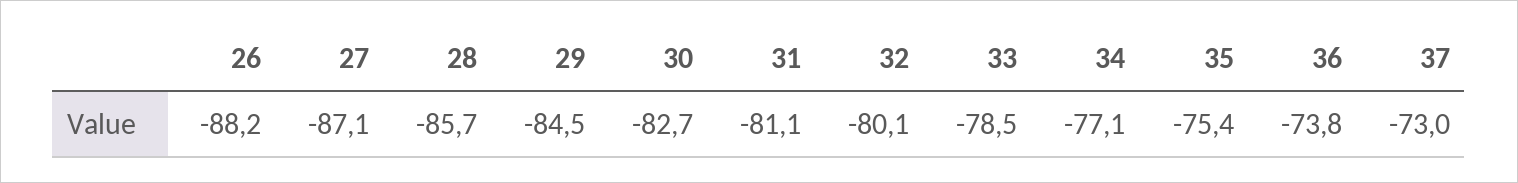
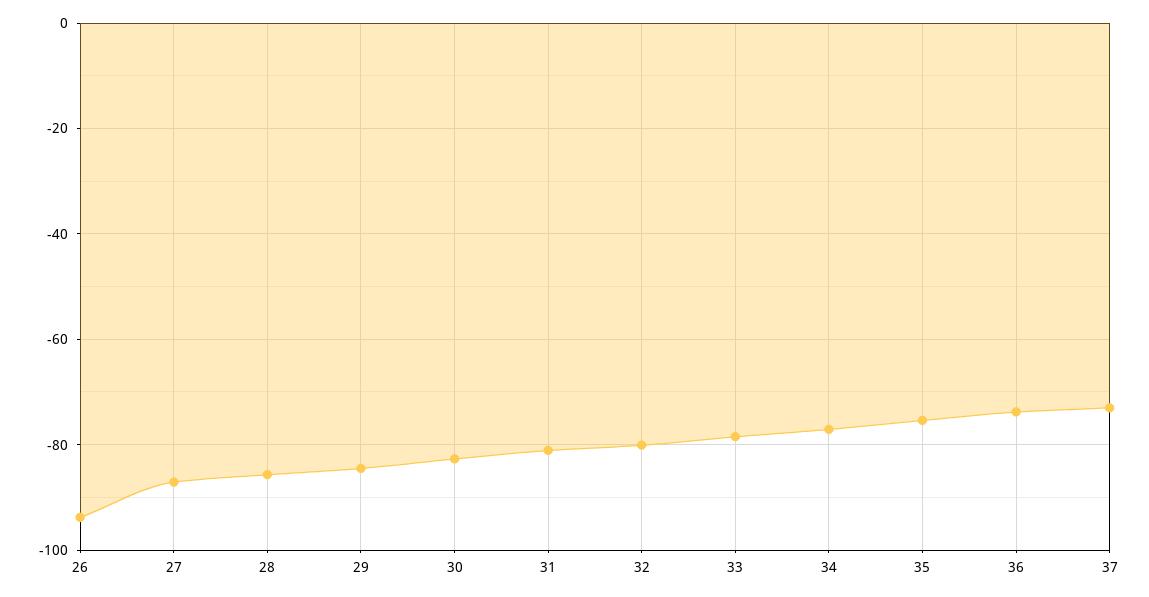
  {
-   "26": -88.2,
+   "26": -94,
    "27": -87.1,
    "28": -85.7,
    "29": -84.5,
    "30": -82.7,
    "31": -81.1,
    "32": -80.1,
    "33": -78.5,
    "34": -77.1,
    "35": -75.4,
    "36": -73.8,
    "37": -73
  }

